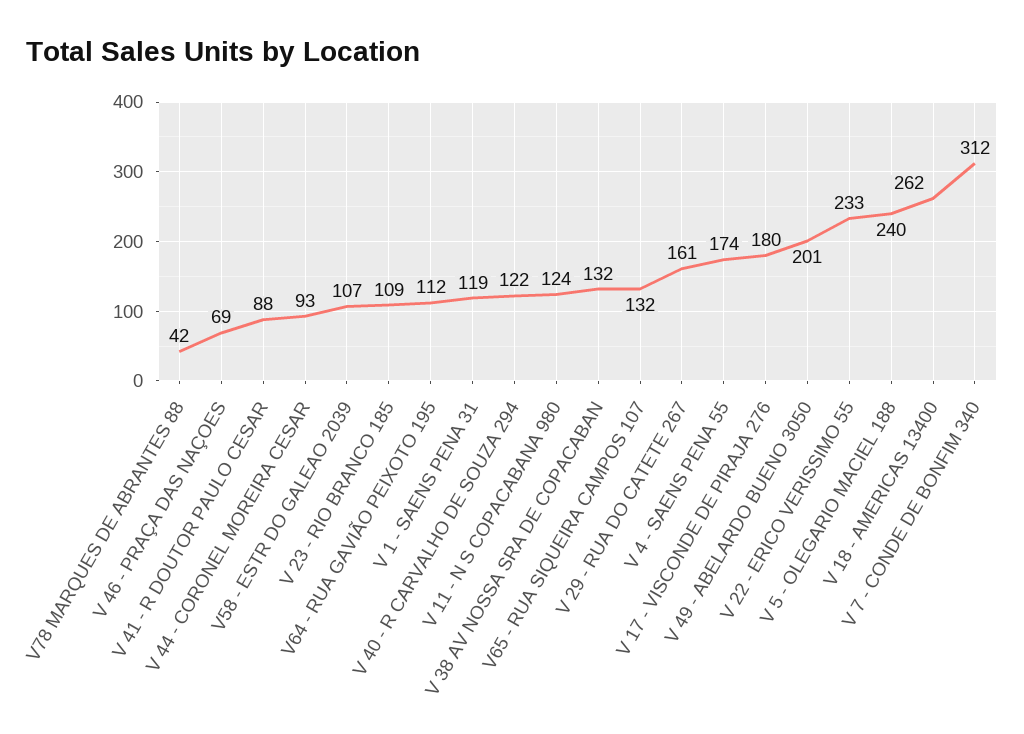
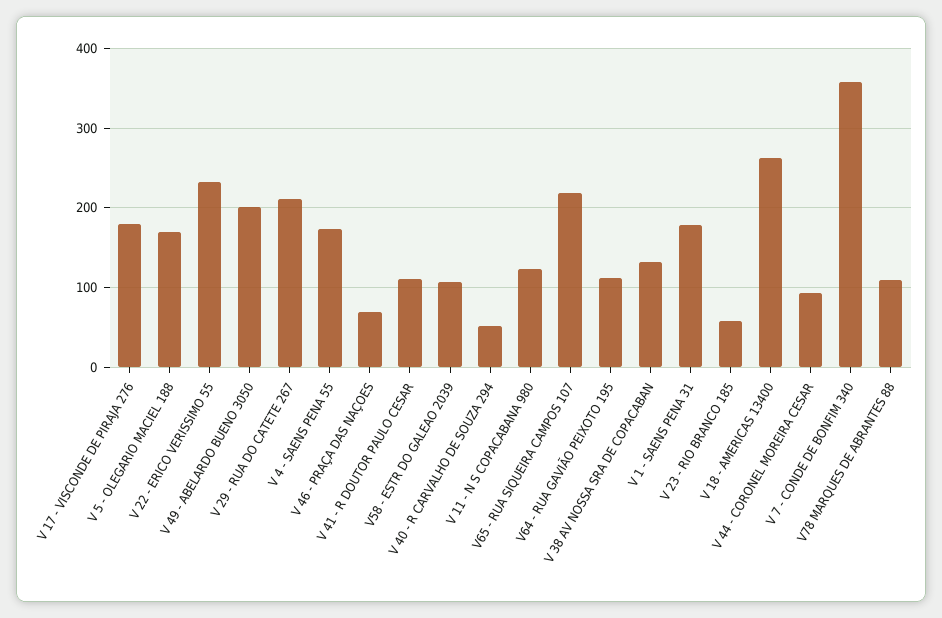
  {
-   "V78 MARQUES DE ABRANTES 88": 42,
+   "V78 MARQUES DE ABRANTES 88": 110,
    "V 46 - PRAÇA DAS NAÇOES": 69,
-   "V 41 - R DOUTOR PAULO CESAR": 88,
+   "V 41 - R DOUTOR PAULO CESAR": 110,
    "V 44 - CORONEL MOREIRA CESAR": 93,
    "V58 - ESTR DO GALEAO 2039": 107,
-   "V 23 - RIO BRANCO 185": 109,
+   "V 23 - RIO BRANCO 185": 60,
    "V64 - RUA GAVIÃO PEIXOTO 195": 112,
-   "V 1 - SAENS PENA 31": 119,
+   "V 1 - SAENS PENA 31": 180,
-   "V 40 - R CARVALHO DE SOUZA 294": 122,
+   "V 40 - R CARVALHO DE SOUZA 294": 50,
    "V 11 - N S COPACABANA 980": 124,
    "V 38 AV NOSSA SRA DE COPACABAN": 132,
-   "V65 - RUA SIQUEIRA CAMPOS 107": 132,
+   "V65 - RUA SIQUEIRA CAMPOS 107": 220,
-   "V 29 - RUA DO CATETE 267": 161,
+   "V 29 - RUA DO CATETE 267": 210,
    "V 4 - SAENS PENA 55": 174,
    "V 17 - VISCONDE DE PIRAJA 276": 180,
    "V 49 - ABELARDO BUENO 3050": 201,
    "V 22 - ERICO VERISSIMO 55": 233,
-   "V 5 - OLEGARIO MACIEL 188": 240,
+   "V 5 - OLEGARIO MACIEL 188": 170,
    "V 18 - AMERICAS 13400": 262,
-   "V 7 - CONDE DE BONFIM 340": 312
+   "V 7 - CONDE DE BONFIM 340": 360
  }

